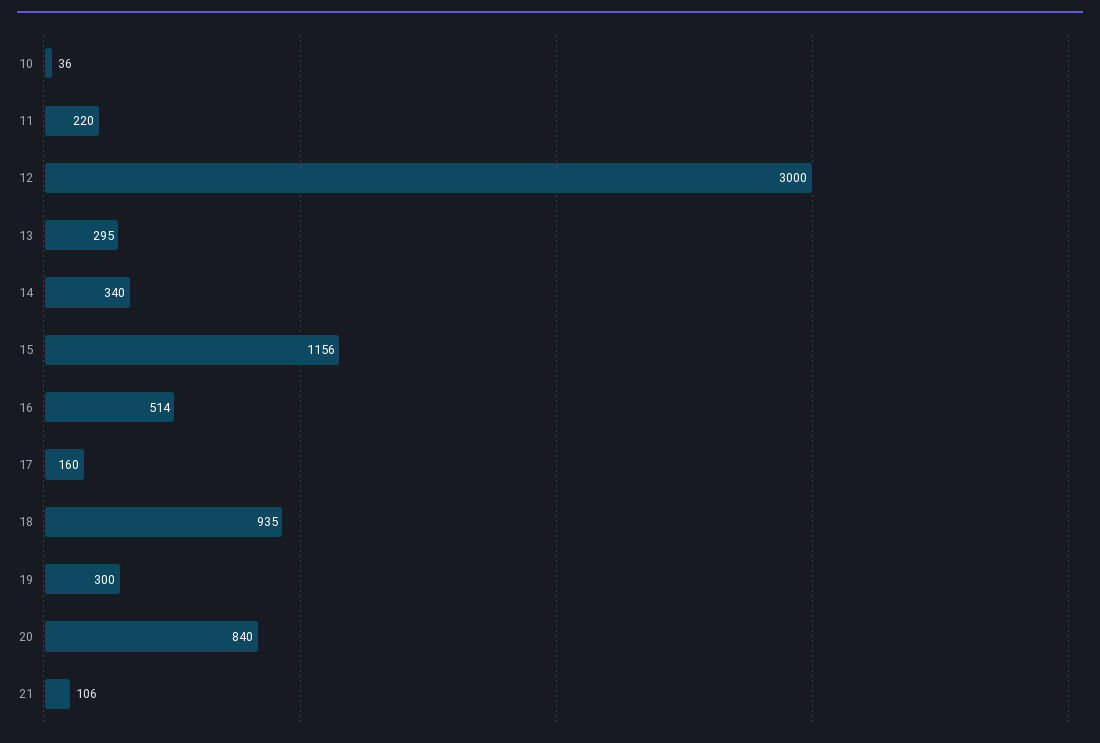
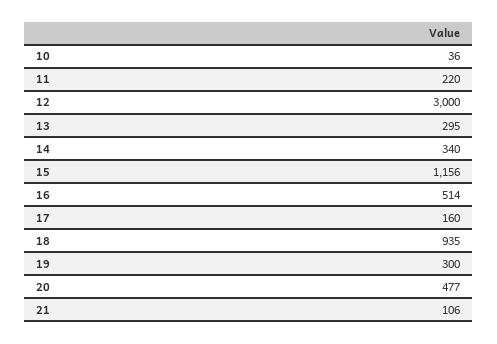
  {
    "10": 36,
    "11": 220,
    "12": 3000,
    "13": 295,
    "14": 340,
    "15": 1156,
    "16": 514,
    "17": 160,
    "18": 935,
    "19": 300,
-   "20": 840,
+   "20": 477,
    "21": 106
  }

